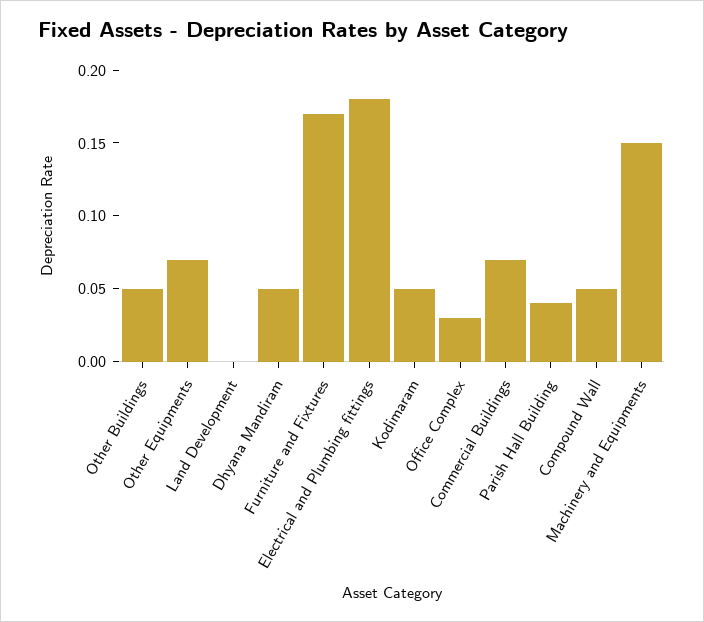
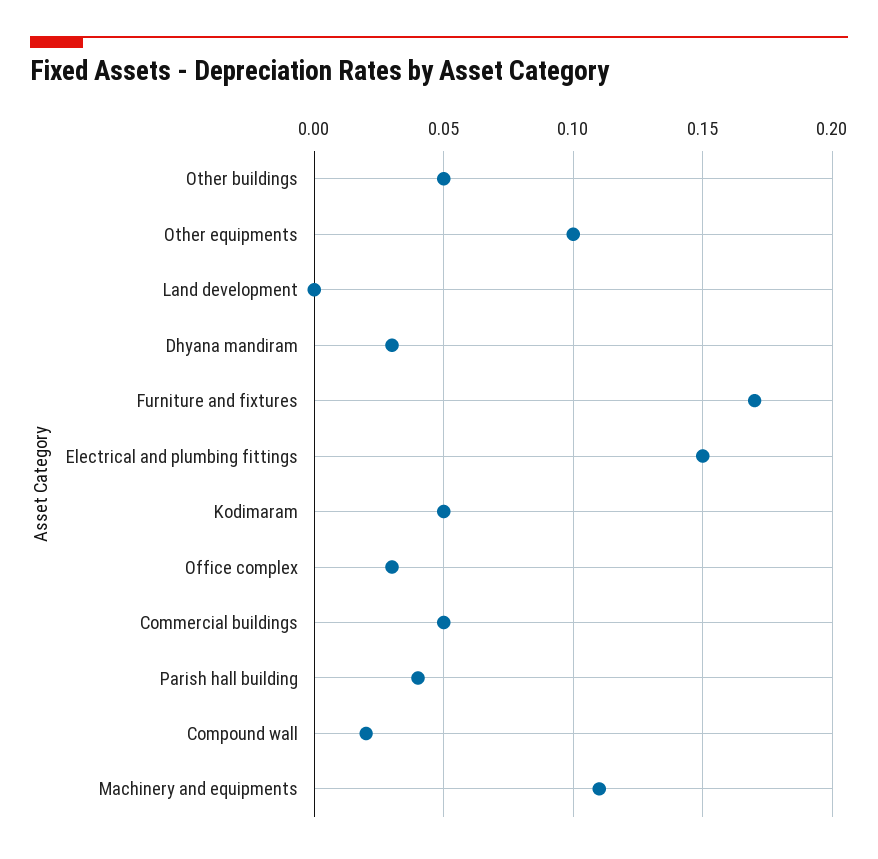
  {
    "Other Buildings": 0.05,
-   "Other Equipments": 0.07,
+   "Other Equipments": 0.1,
    "Land Development": 0,
-   "Dhyana Mandiram": 0.05,
+   "Dhyana Mandiram": 0.03,
    "Furniture and Fixtures": 0.17,
-   "Electrical and Plumbing fittings": 0.18,
+   "Electrical and Plumbing fittings": 0.15,
    "Kodimaram": 0.05,
    "Office Complex": 0.03,
-   "Commercial Buildings": 0.07,
+   "Commercial Buildings": 0.05,
    "Parish Hall Building": 0.04,
-   "Compound Wall": 0.05,
+   "Compound Wall": 0.02,
-   "Machinery and Equipments": 0.15
+   "Machinery and Equipments": 0.11
  }

